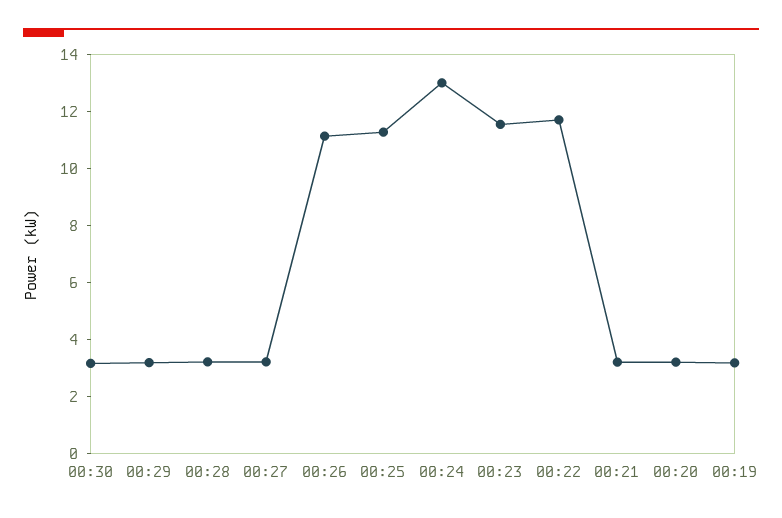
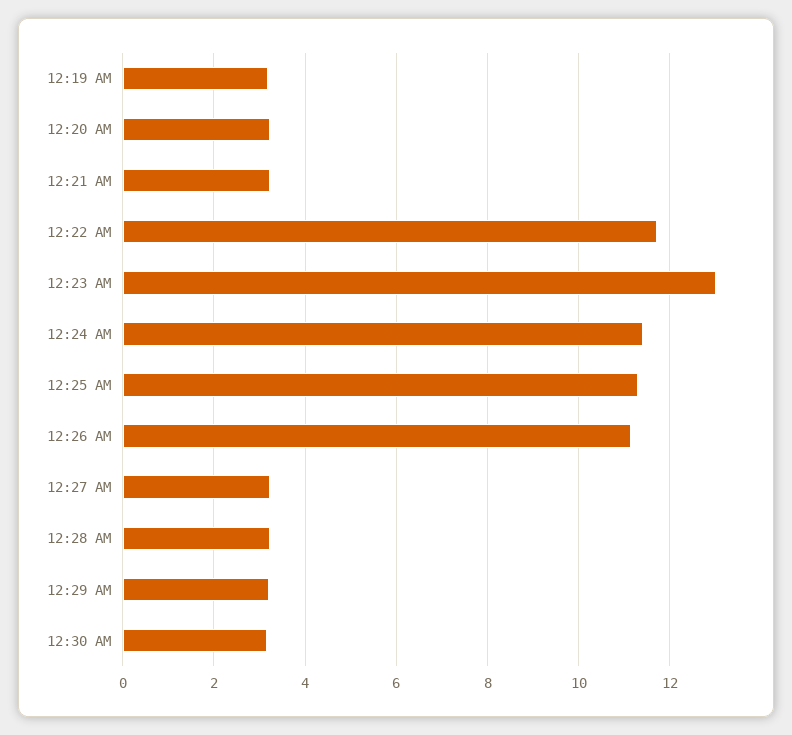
  {
    "00:30": 3.2,
    "00:29": 3.2,
    "00:28": 3.2,
    "00:27": 3.2,
    "00:26": 11.2,
    "00:25": 11.2,
-   "00:24": 13,
+   "00:24": 11.4,
-   "00:23": 11.5,
+   "00:23": 13,
    "00:22": 11.8,
    "00:21": 3.2,
    "00:20": 3.2,
    "00:19": 3.2
  }

